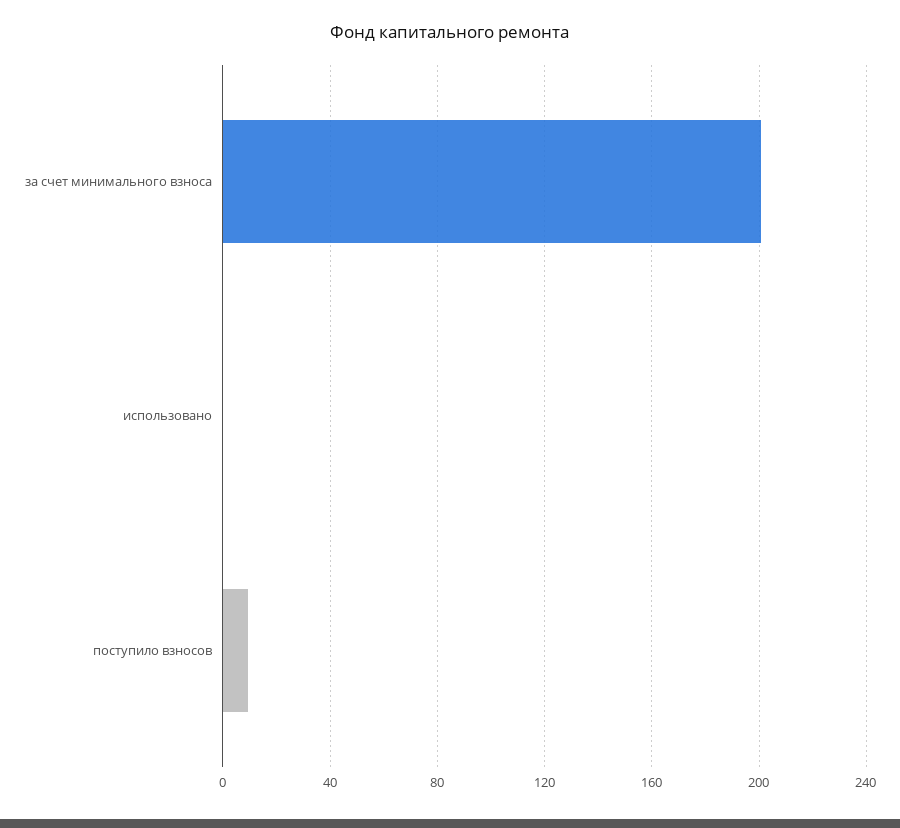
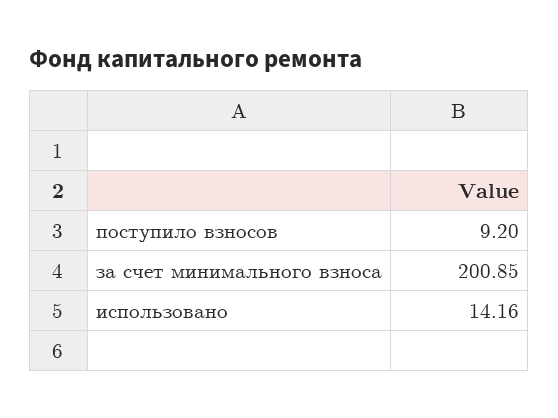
  {
    "за счет минимального взноса": 200.85,
-   "использовано": 0,
+   "использовано": 14.16,
    "поступило взносов": 9.2
  }

